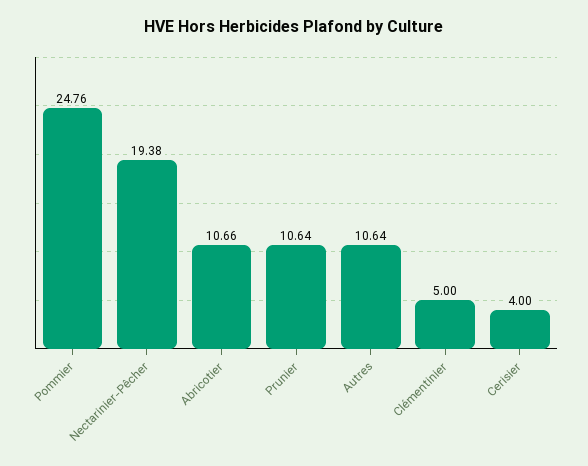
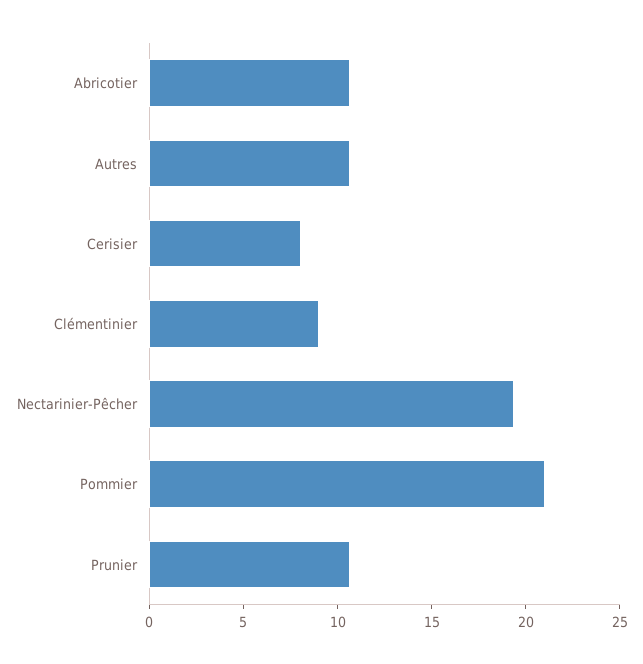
  {
-   "Pommier": 24.76,
+   "Pommier": 21,
    "Nectarinier-Pêcher": 19.38,
    "Abricotier": 10.66,
    "Prunier": 10.64,
    "Autres": 10.64,
-   "Clémentinier": 5,
+   "Clémentinier": 9,
-   "Cerisier": 4
+   "Cerisier": 8
  }

